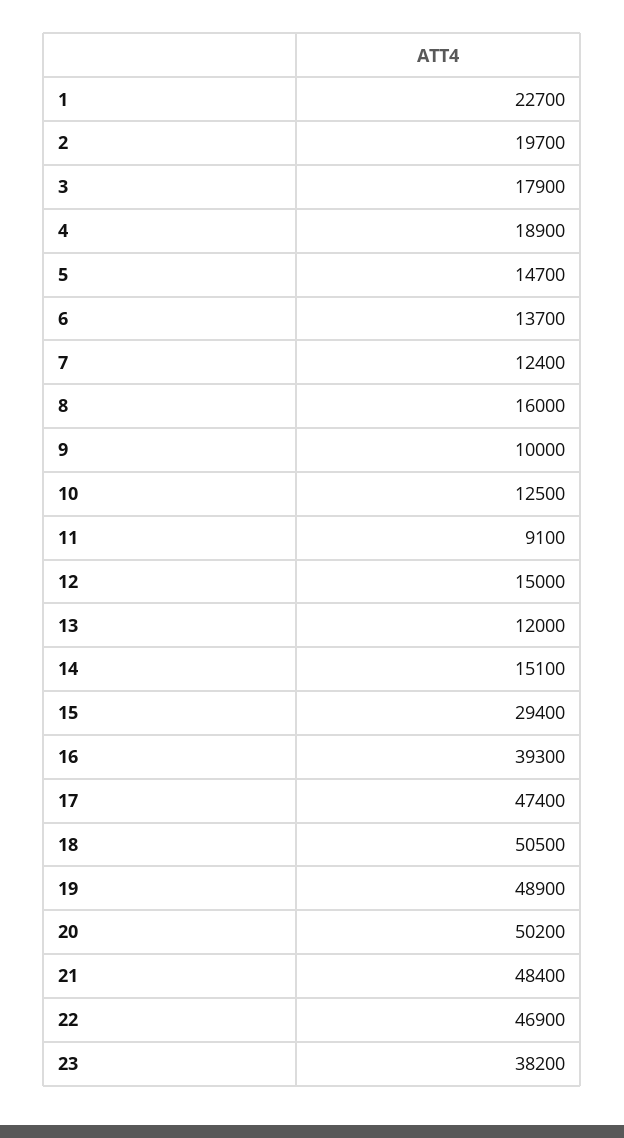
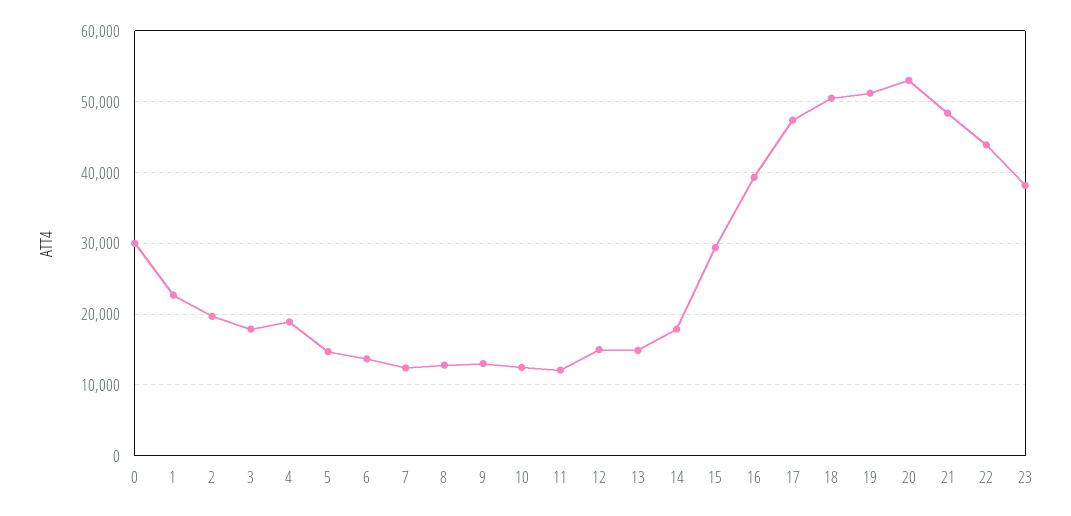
  {
    "1": 22700,
    "2": 19700,
    "3": 17900,
    "4": 18900,
    "5": 14700,
    "6": 13700,
    "7": 12400,
-   "8": 16000,
+   "8": 13000,
-   "9": 10000,
+   "9": 13000,
    "10": 12500,
-   "11": 9100,
+   "11": 12000,
    "12": 15000,
-   "13": 12000,
+   "13": 15000,
-   "14": 15100,
+   "14": 18000,
    "15": 29400,
    "16": 39300,
    "17": 47400,
    "18": 50500,
-   "19": 48900,
+   "19": 51000,
-   "20": 50200,
+   "20": 53000,
    "21": 48400,
-   "22": 46900,
+   "22": 44000,
-   "23": 38200
+   "23": 38200,
+   "0": 30000
  }

